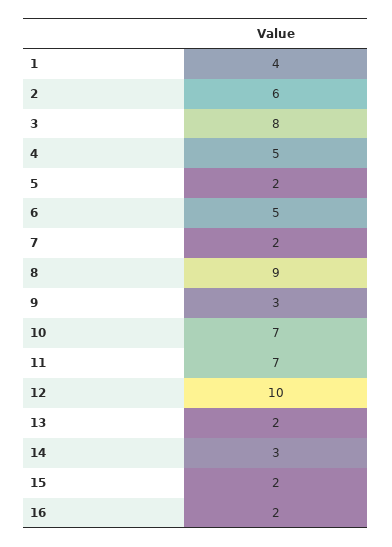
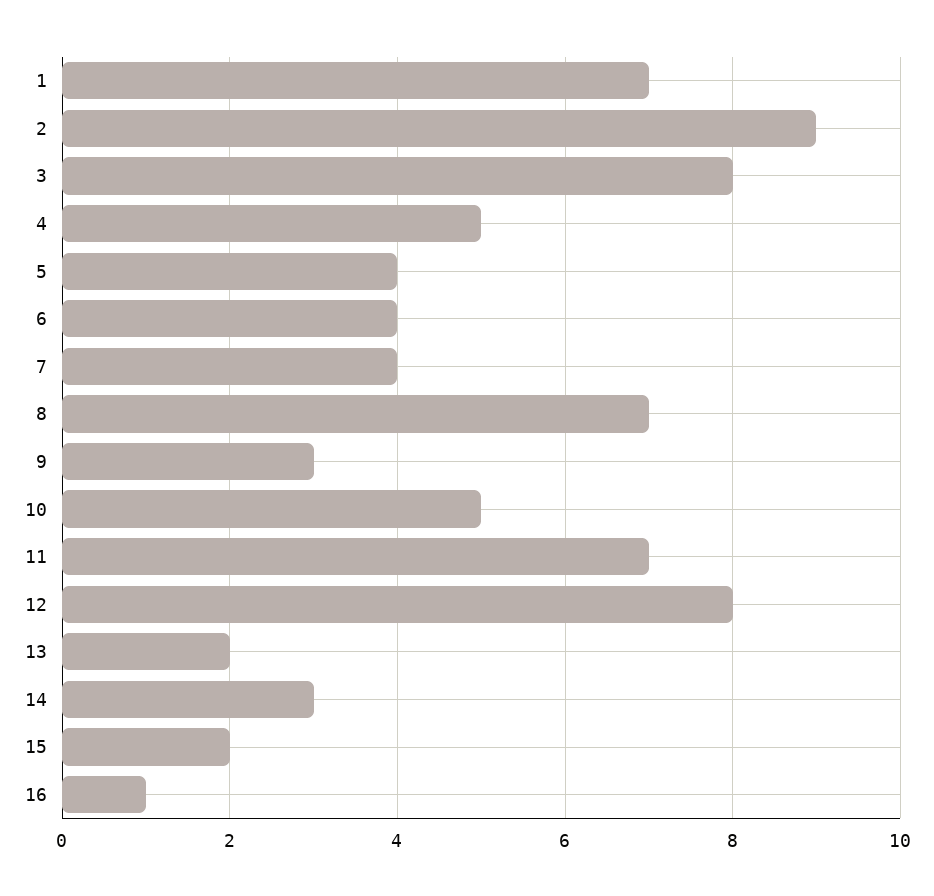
  {
-   "1": 4,
+   "1": 7,
-   "2": 6,
+   "2": 9,
    "3": 8,
    "4": 5,
-   "5": 2,
+   "5": 4,
-   "6": 5,
+   "6": 4,
-   "7": 2,
+   "7": 4,
-   "8": 9,
+   "8": 7,
    "9": 3,
-   "10": 7,
+   "10": 5,
    "11": 7,
-   "12": 10,
+   "12": 8,
    "13": 2,
    "14": 3,
    "15": 2,
-   "16": 2
+   "16": 1
  }

